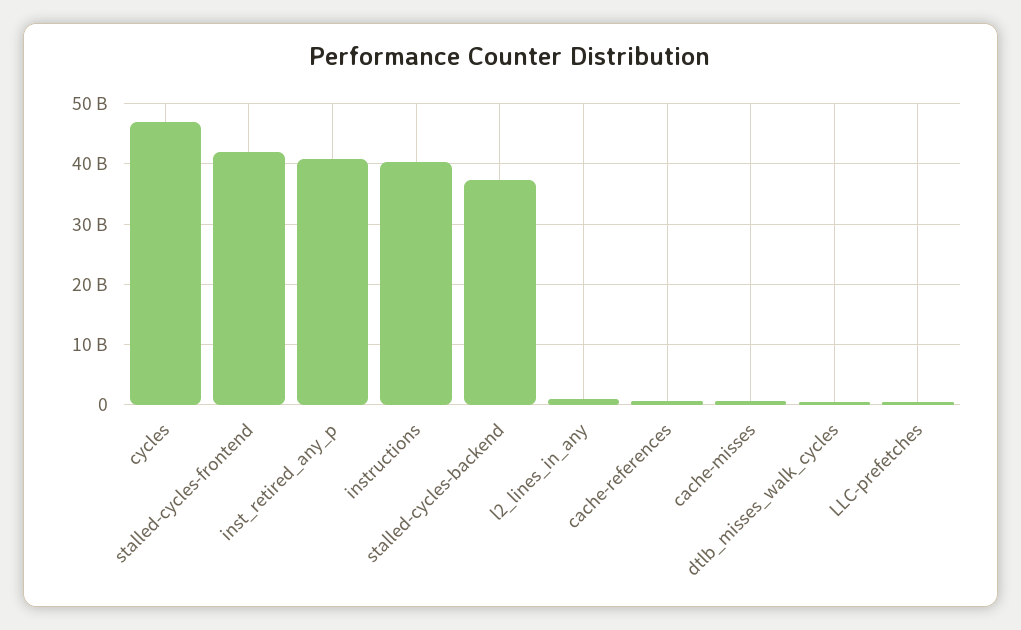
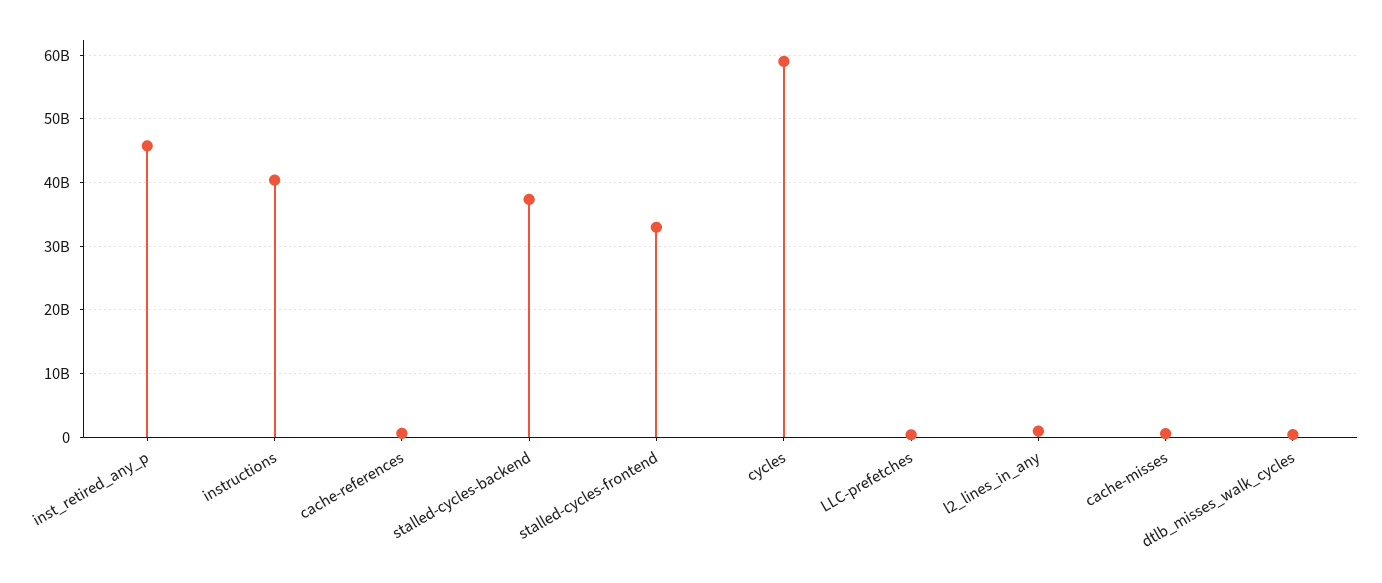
  {
-   "cycles": 47000000000,
+   "cycles": 59000000000,
-   "stalled-cycles-frontend": 42000000000,
+   "stalled-cycles-frontend": 33000000000,
-   "inst_retired_any_p": 41000000000,
+   "inst_retired_any_p": 46000000000,
    "instructions": 40000000000,
    "stalled-cycles-backend": 37000000000,
    "l2_lines_in_any": 1000000000,
    "cache-references": 1000000000,
    "cache-misses": 1000000000,
    "dtlb_misses_walk_cycles": 0,
    "LLC-prefetches": 0
  }

